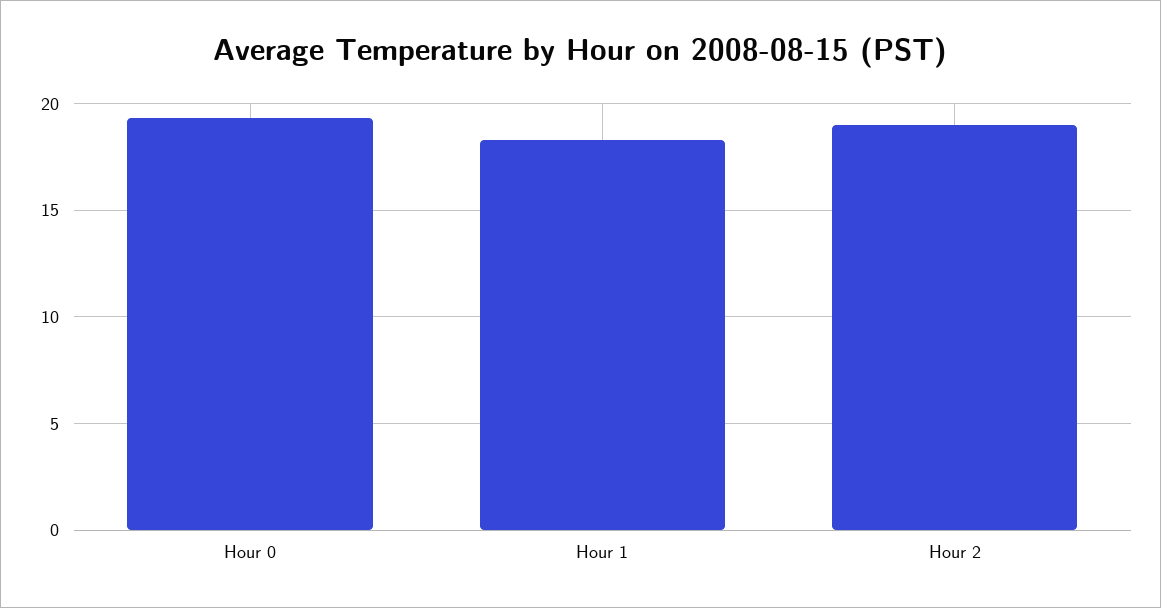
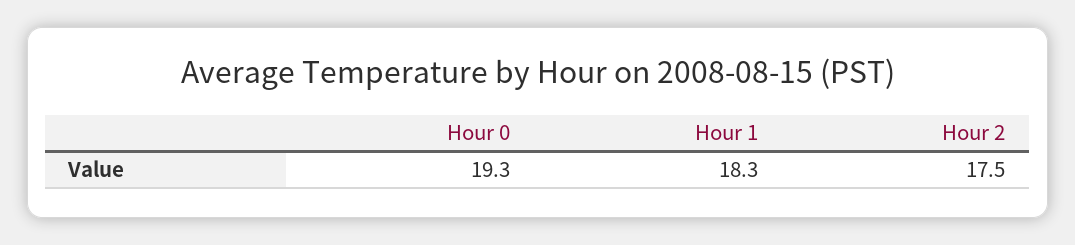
  {
    "Hour 0": 19.3,
    "Hour 1": 18.3,
-   "Hour 2": 19
+   "Hour 2": 17.5
  }

